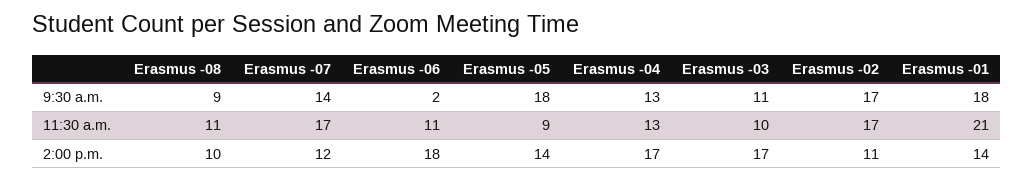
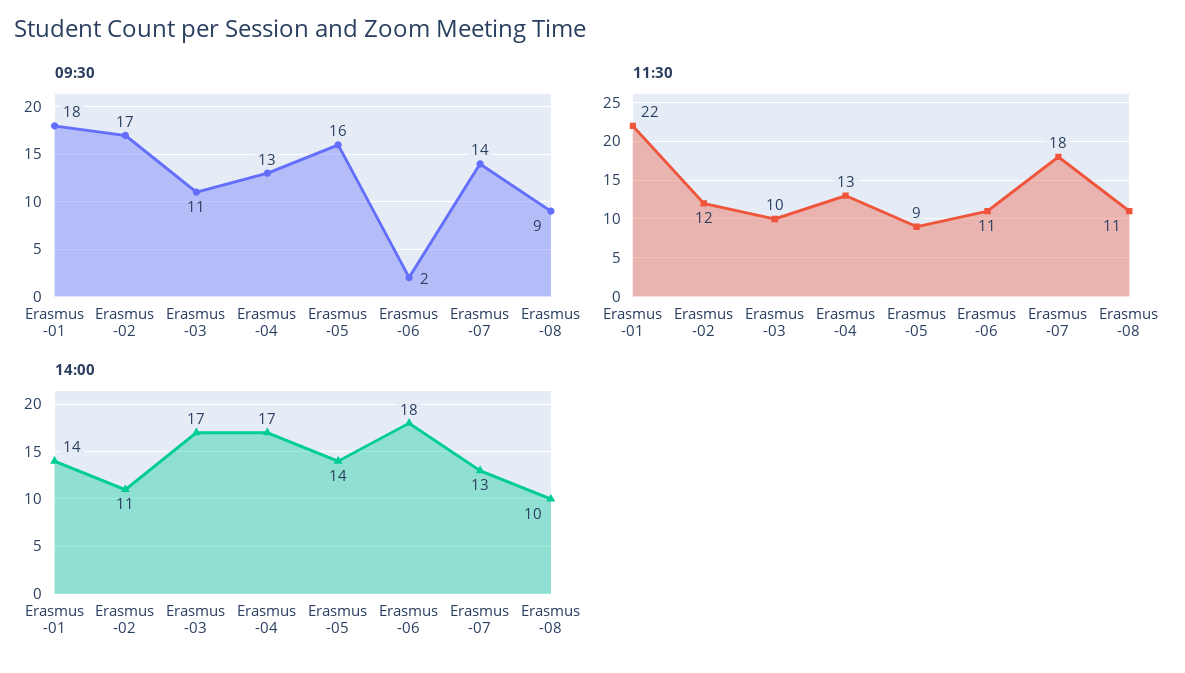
  {
    "9:30 a.m.": {
      "Erasmus -08": 9,
      "Erasmus -07": 14,
      "Erasmus -06": 2,
-     "Erasmus -05": 18,
+     "Erasmus -05": 16,
      "Erasmus -04": 13,
      "Erasmus -03": 11,
      "Erasmus -02": 17,
      "Erasmus -01": 18
    },
    "11:30 a.m.": {
      "Erasmus -08": 11,
-     "Erasmus -07": 17,
+     "Erasmus -07": 18,
      "Erasmus -06": 11,
      "Erasmus -05": 9,
      "Erasmus -04": 13,
      "Erasmus -03": 10,
-     "Erasmus -02": 17,
+     "Erasmus -02": 12,
-     "Erasmus -01": 21
+     "Erasmus -01": 22
    },
    "2:00 p.m.": {
      "Erasmus -08": 10,
-     "Erasmus -07": 12,
+     "Erasmus -07": 13,
      "Erasmus -06": 18,
      "Erasmus -05": 14,
      "Erasmus -04": 17,
      "Erasmus -03": 17,
      "Erasmus -02": 11,
      "Erasmus -01": 14
    }
  }

